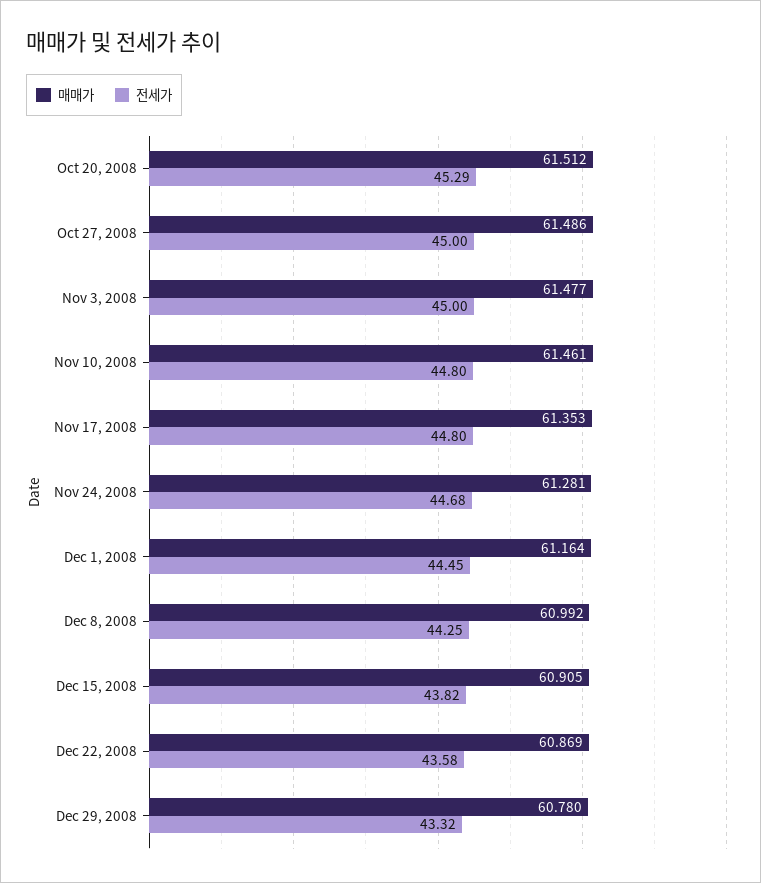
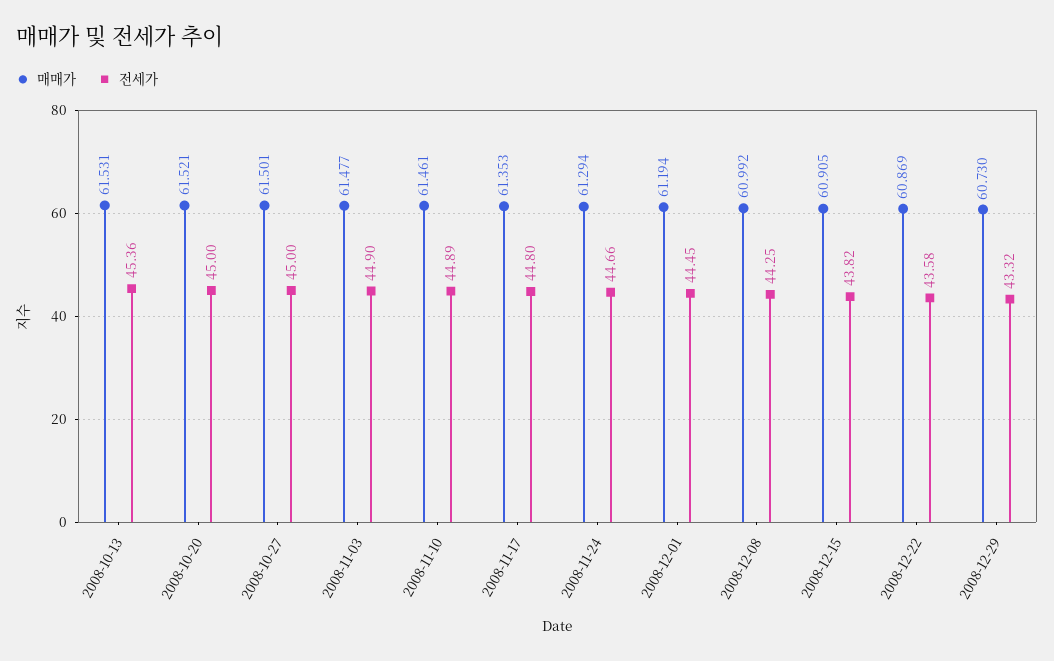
  {
    "매매가": {
-     "Oct 20, 2008": 61.512,
+     "Oct 20, 2008": 61.521,
-     "Oct 27, 2008": 61.486,
+     "Oct 27, 2008": 61.501,
      "Nov 3, 2008": 61.477,
      "Nov 10, 2008": 61.461,
      "Nov 17, 2008": 61.353,
-     "Nov 24, 2008": 61.281,
+     "Nov 24, 2008": 61.294,
-     "Dec 1, 2008": 61.164,
+     "Dec 1, 2008": 61.194,
      "Dec 8, 2008": 60.992,
      "Dec 15, 2008": 60.905,
      "Dec 22, 2008": 60.869,
-     "Dec 29, 2008": 60.78
+     "Dec 29, 2008": 60.73,
+     "2008-10-13": 61.531
    },
    "전세가": {
-     "Oct 20, 2008": 45.29,
+     "Oct 20, 2008": 45,
      "Oct 27, 2008": 45,
-     "Nov 3, 2008": 45,
+     "Nov 3, 2008": 44.9,
-     "Nov 10, 2008": 44.8,
+     "Nov 10, 2008": 44.89,
      "Nov 17, 2008": 44.8,
-     "Nov 24, 2008": 44.68,
+     "Nov 24, 2008": 44.66,
      "Dec 1, 2008": 44.45,
      "Dec 8, 2008": 44.25,
      "Dec 15, 2008": 43.82,
      "Dec 22, 2008": 43.58,
-     "Dec 29, 2008": 43.32
+     "Dec 29, 2008": 43.32,
+     "2008-10-13": 45.36
    }
  }

